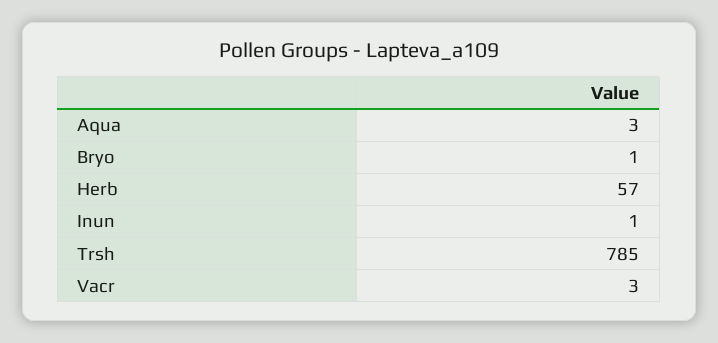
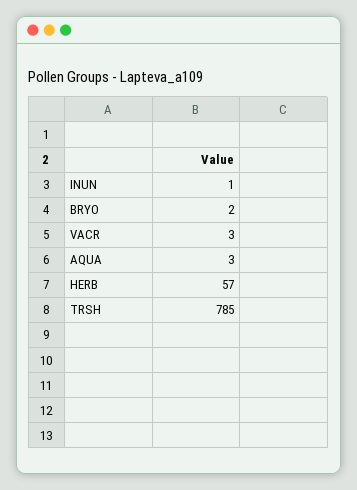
  {
    "Aqua": 3,
-   "Bryo": 1,
+   "Bryo": 2,
    "Herb": 57,
    "Inun": 1,
    "Trsh": 785,
    "Vacr": 3
  }

